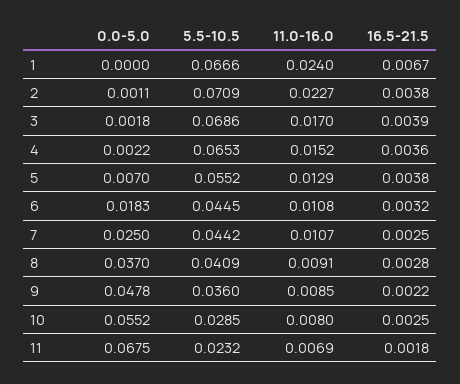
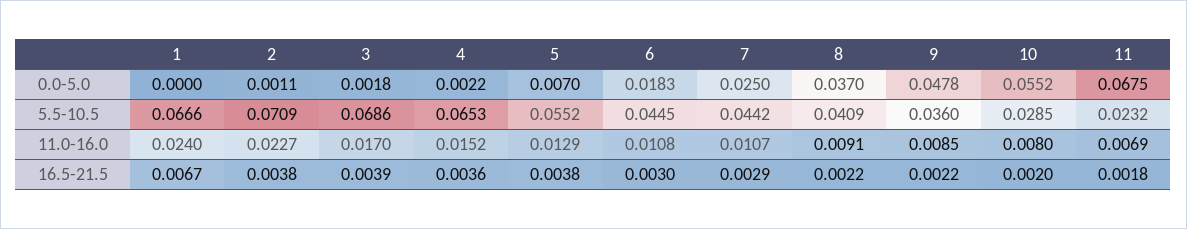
  {
    "0.0-5.0": {
      "1": 0,
      "2": 0.0011,
      "3": 0.0018,
      "4": 0.0022,
      "5": 0.007,
      "6": 0.0183,
      "7": 0.025,
      "8": 0.037,
      "9": 0.0478,
      "10": 0.0552,
      "11": 0.0675
    },
    "5.5-10.5": {
      "1": 0.0666,
      "2": 0.0709,
      "3": 0.0686,
      "4": 0.0653,
      "5": 0.0552,
      "6": 0.0445,
      "7": 0.0442,
      "8": 0.0409,
      "9": 0.036,
      "10": 0.0285,
      "11": 0.0232
    },
    "11.0-16.0": {
      "1": 0.024,
      "2": 0.0227,
      "3": 0.017,
      "4": 0.0152,
      "5": 0.0129,
      "6": 0.0108,
      "7": 0.0107,
      "8": 0.0091,
      "9": 0.0085,
      "10": 0.008,
      "11": 0.0069
    },
    "16.5-21.5": {
      "1": 0.0067,
      "2": 0.0038,
      "3": 0.0039,
      "4": 0.0036,
      "5": 0.0038,
-     "6": 0.0032,
+     "6": 0.003,
-     "7": 0.0025,
+     "7": 0.0029,
-     "8": 0.0028,
+     "8": 0.0022,
      "9": 0.0022,
-     "10": 0.0025,
+     "10": 0.002,
      "11": 0.0018
    }
  }

